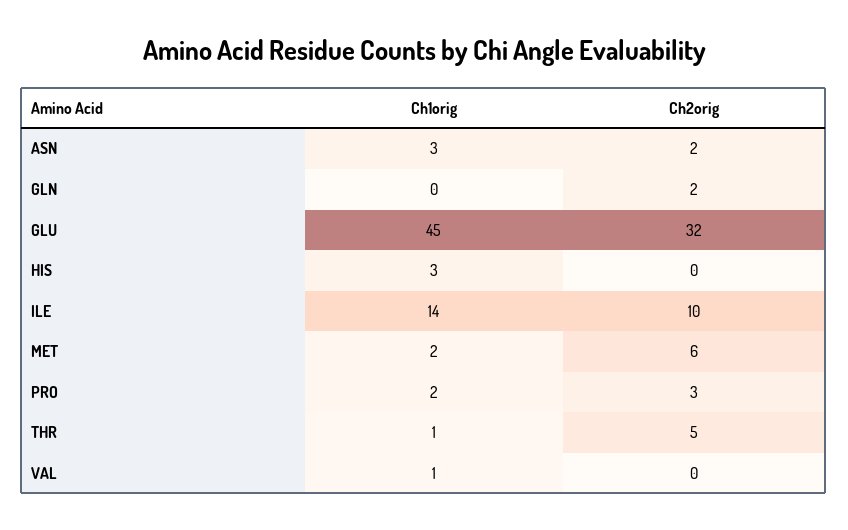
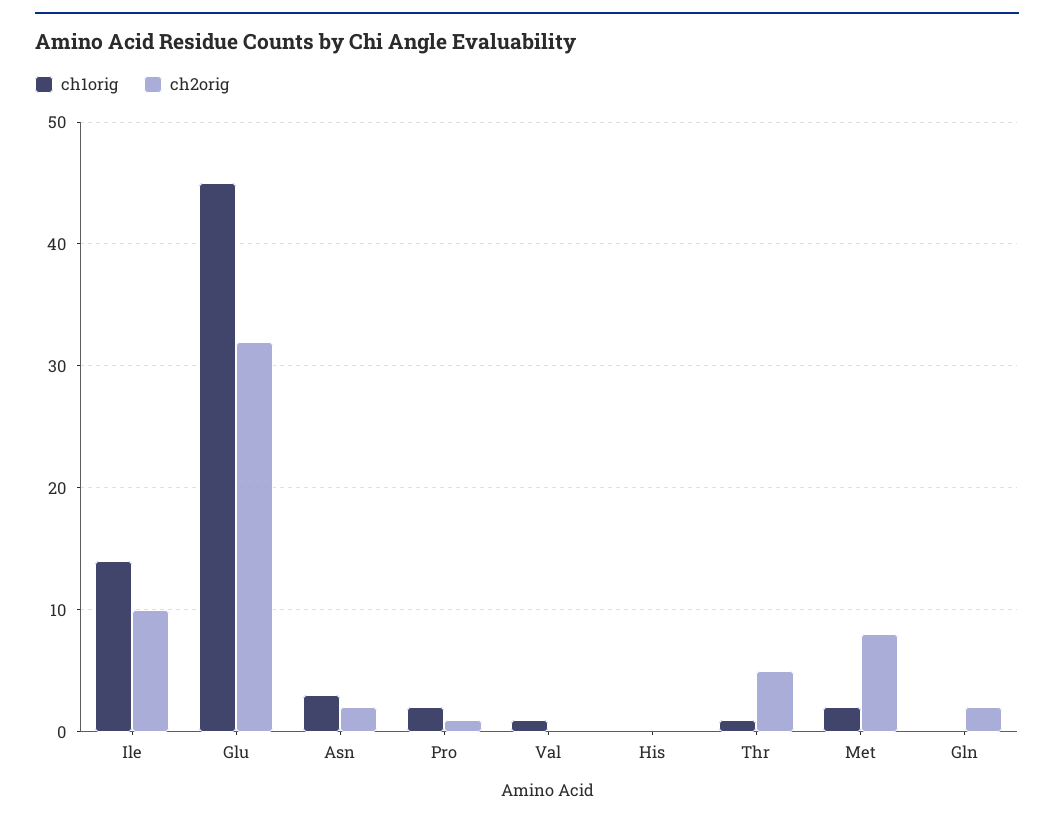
  {
    "Ch1orig": {
      "ASN": 3,
      "GLN": 0,
      "GLU": 45,
-     "HIS": 3,
+     "HIS": 0,
      "ILE": 14,
      "MET": 2,
      "PRO": 2,
      "THR": 1,
      "VAL": 1
    },
    "Ch2orig": {
      "ASN": 2,
      "GLN": 2,
      "GLU": 32,
      "HIS": 0,
      "ILE": 10,
-     "MET": 6,
+     "MET": 8,
-     "PRO": 3,
+     "PRO": 1,
      "THR": 5,
      "VAL": 0
    }
  }

